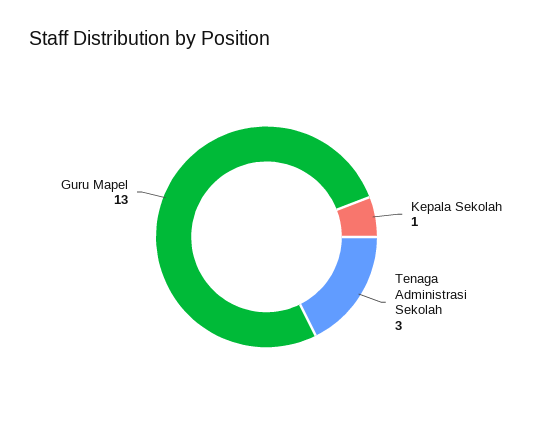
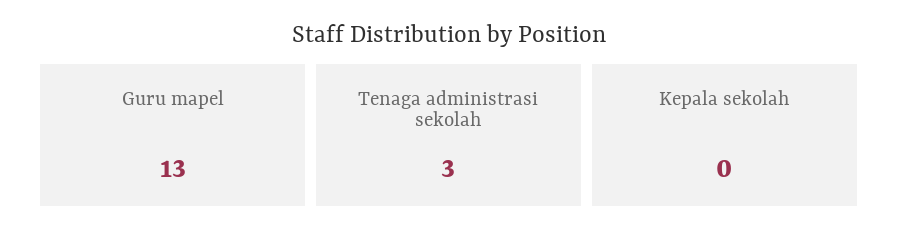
  {
-   "Kepala Sekolah": 1,
+   "Kepala Sekolah": 0,
    "Tenaga Administrasi Sekolah": 3,
    "Guru Mapel": 13
  }

